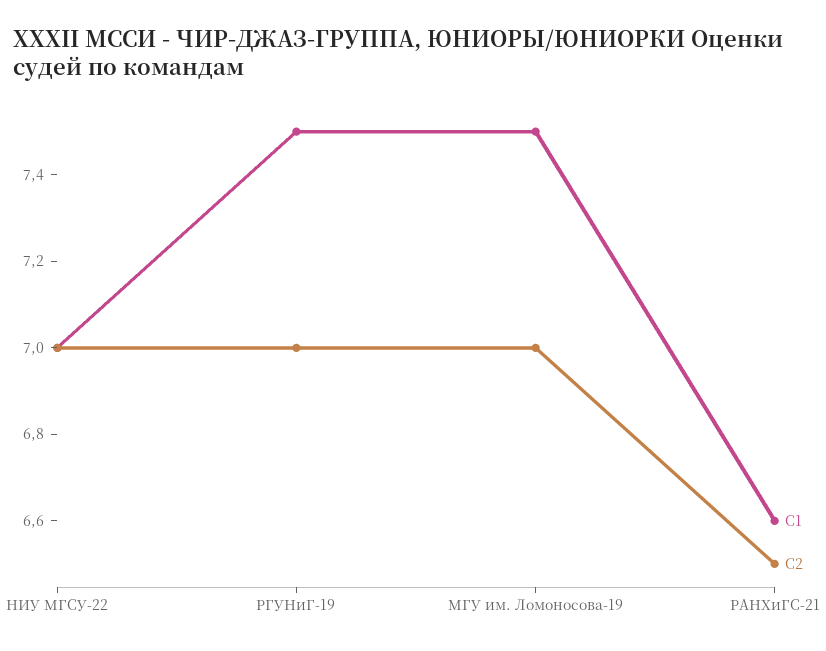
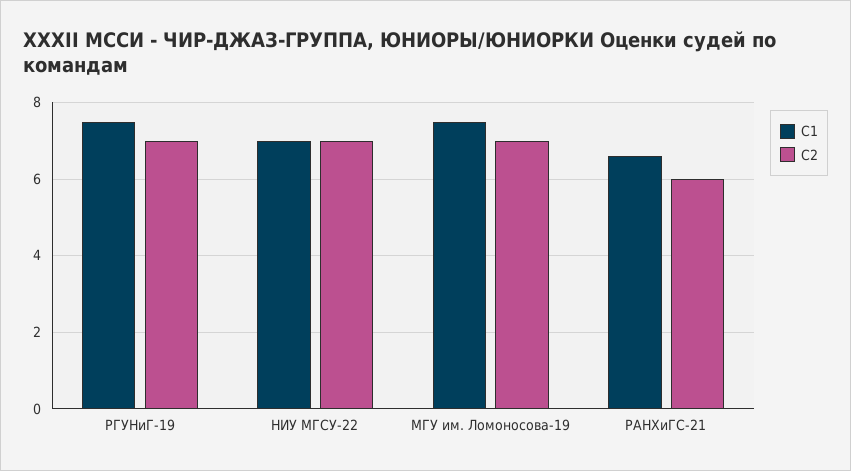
  {
    "С1": {
      "НИУ МГСУ-22": 7,
      "РГУНиГ-19": 7.5,
      "МГУ им. Ломоносова-19": 7.5,
      "РАНХиГС-21": 6.6
    },
    "С2": {
      "НИУ МГСУ-22": 7,
      "РГУНиГ-19": 7,
      "МГУ им. Ломоносова-19": 7,
-     "РАНХиГС-21": 6.5
+     "РАНХиГС-21": 6
    }
  }

